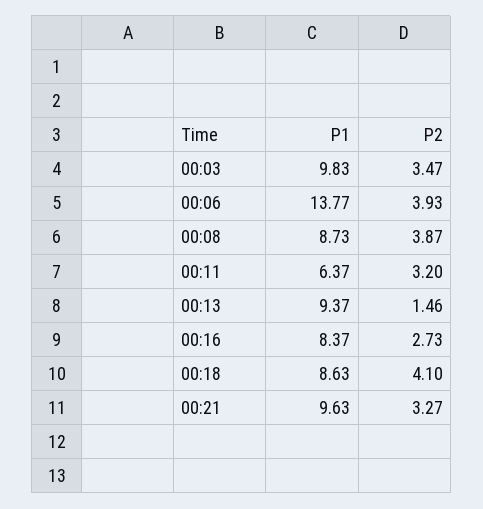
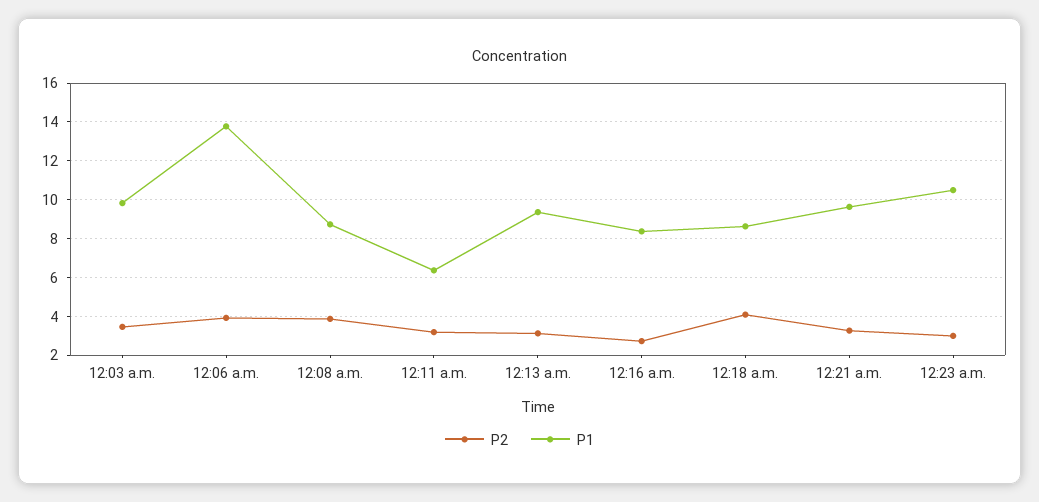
  {
    "P1": {
      "00:03": 9.83,
      "00:06": 13.77,
      "00:08": 8.73,
      "00:11": 6.37,
      "00:13": 9.37,
      "00:16": 8.37,
      "00:18": 8.63,
-     "00:21": 9.63
+     "00:21": 9.63,
+     "12:23 a.m.": 10.5
    },
    "P2": {
      "00:03": 3.47,
      "00:06": 3.93,
      "00:08": 3.87,
      "00:11": 3.2,
-     "00:13": 1.46,
+     "00:13": 3,
      "00:16": 2.73,
      "00:18": 4.1,
-     "00:21": 3.27
+     "00:21": 3.27,
+     "12:23 a.m.": 3
    }
  }

